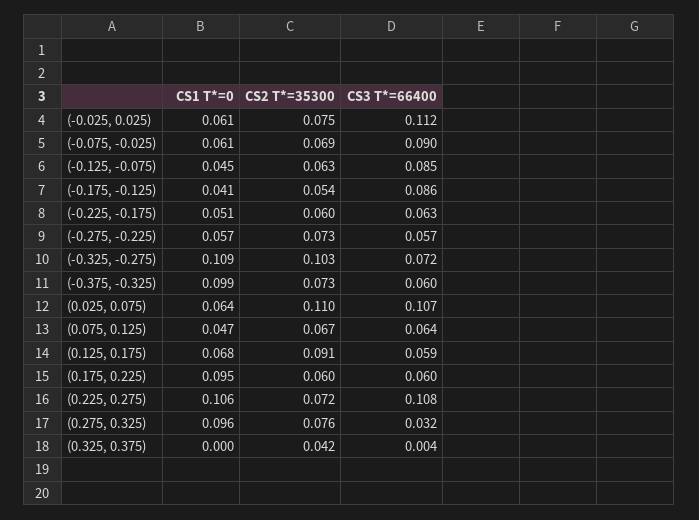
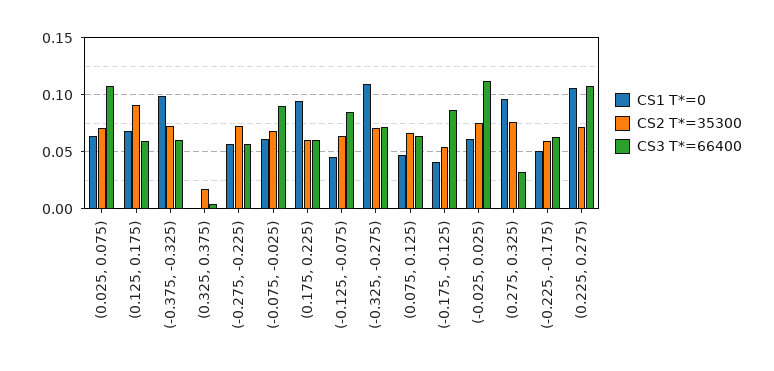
  {
    "CS1 T*=0": {
      "(-0.025, 0.025)": 0.061,
      "(-0.075, -0.025)": 0.061,
      "(-0.125, -0.075)": 0.045,
      "(-0.175, -0.125)": 0.041,
      "(-0.225, -0.175)": 0.051,
      "(-0.275, -0.225)": 0.057,
      "(-0.325, -0.275)": 0.109,
      "(-0.375, -0.325)": 0.099,
      "(0.025, 0.075)": 0.064,
      "(0.075, 0.125)": 0.047,
      "(0.125, 0.175)": 0.068,
      "(0.175, 0.225)": 0.095,
      "(0.225, 0.275)": 0.106,
      "(0.275, 0.325)": 0.096,
      "(0.325, 0.375)": 0
    },
    "CS2 T*=35300": {
      "(-0.025, 0.025)": 0.075,
      "(-0.075, -0.025)": 0.069,
      "(-0.125, -0.075)": 0.063,
      "(-0.175, -0.125)": 0.054,
      "(-0.225, -0.175)": 0.06,
      "(-0.275, -0.225)": 0.073,
-     "(-0.325, -0.275)": 0.103,
+     "(-0.325, -0.275)": 0.07,
      "(-0.375, -0.325)": 0.073,
-     "(0.025, 0.075)": 0.11,
+     "(0.025, 0.075)": 0.07,
      "(0.075, 0.125)": 0.067,
      "(0.125, 0.175)": 0.091,
      "(0.175, 0.225)": 0.06,
      "(0.225, 0.275)": 0.072,
      "(0.275, 0.325)": 0.076,
-     "(0.325, 0.375)": 0.042
+     "(0.325, 0.375)": 0.02
    },
    "CS3 T*=66400": {
      "(-0.025, 0.025)": 0.112,
      "(-0.075, -0.025)": 0.09,
      "(-0.125, -0.075)": 0.085,
      "(-0.175, -0.125)": 0.086,
      "(-0.225, -0.175)": 0.063,
      "(-0.275, -0.225)": 0.057,
      "(-0.325, -0.275)": 0.072,
      "(-0.375, -0.325)": 0.06,
      "(0.025, 0.075)": 0.107,
      "(0.075, 0.125)": 0.064,
      "(0.125, 0.175)": 0.059,
      "(0.175, 0.225)": 0.06,
      "(0.225, 0.275)": 0.108,
      "(0.275, 0.325)": 0.032,
      "(0.325, 0.375)": 0.004
    }
  }

